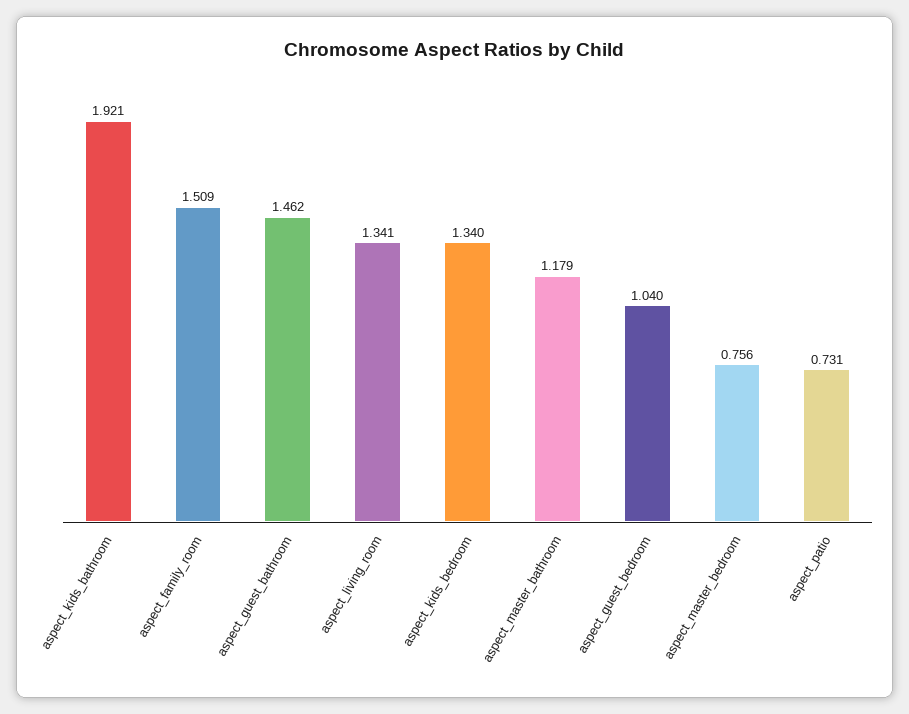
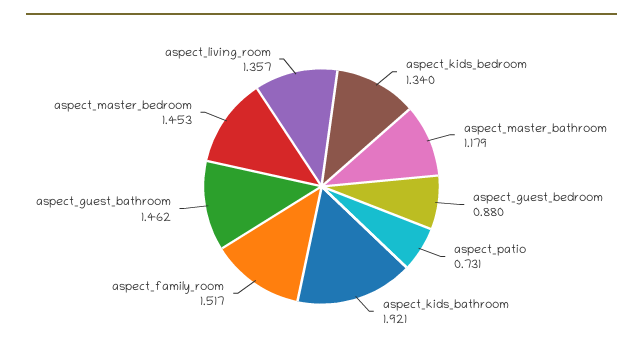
  {
    "aspect_kids_bathroom": 1.921,
-   "aspect_family_room": 1.509,
+   "aspect_family_room": 1.517,
    "aspect_guest_bathroom": 1.462,
-   "aspect_living_room": 1.341,
+   "aspect_living_room": 1.357,
    "aspect_kids_bedroom": 1.34,
    "aspect_master_bathroom": 1.179,
-   "aspect_guest_bedroom": 1.04,
+   "aspect_guest_bedroom": 0.88,
-   "aspect_master_bedroom": 0.756,
+   "aspect_master_bedroom": 1.453,
    "aspect_patio": 0.731
  }

